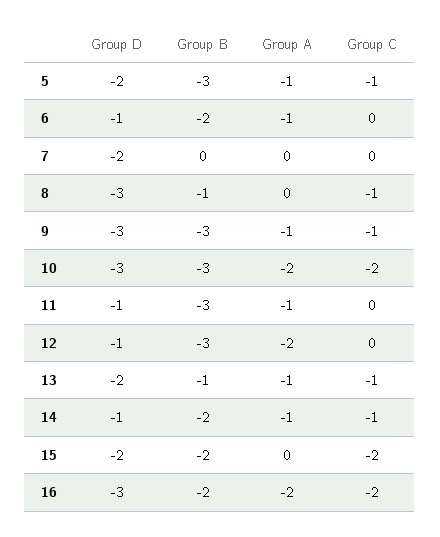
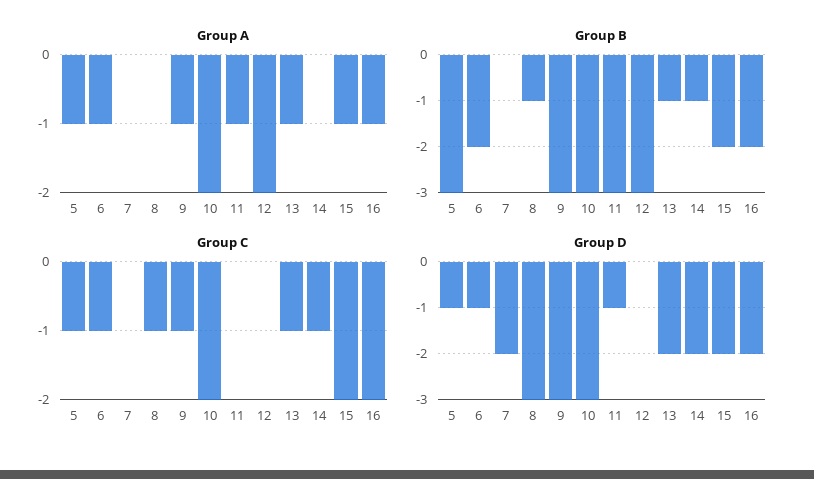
  {
    "Group D": {
-     "5": -2,
+     "5": -1,
      "6": -1,
      "7": -2,
      "8": -3,
      "9": -3,
      "10": -3,
      "11": -1,
-     "12": -1,
+     "12": 0,
      "13": -2,
-     "14": -1,
+     "14": -2,
      "15": -2,
-     "16": -3
+     "16": -2
    },
    "Group B": {
      "5": -3,
      "6": -2,
      "7": 0,
      "8": -1,
      "9": -3,
      "10": -3,
      "11": -3,
      "12": -3,
      "13": -1,
-     "14": -2,
+     "14": -1,
      "15": -2,
      "16": -2
    },
    "Group A": {
      "5": -1,
      "6": -1,
      "7": 0,
      "8": 0,
      "9": -1,
      "10": -2,
      "11": -1,
      "12": -2,
      "13": -1,
-     "14": -1,
+     "14": 0,
-     "15": 0,
+     "15": -1,
-     "16": -2
+     "16": -1
    },
    "Group C": {
      "5": -1,
-     "6": 0,
+     "6": -1,
      "7": 0,
      "8": -1,
      "9": -1,
      "10": -2,
      "11": 0,
      "12": 0,
      "13": -1,
      "14": -1,
      "15": -2,
      "16": -2
    }
  }

